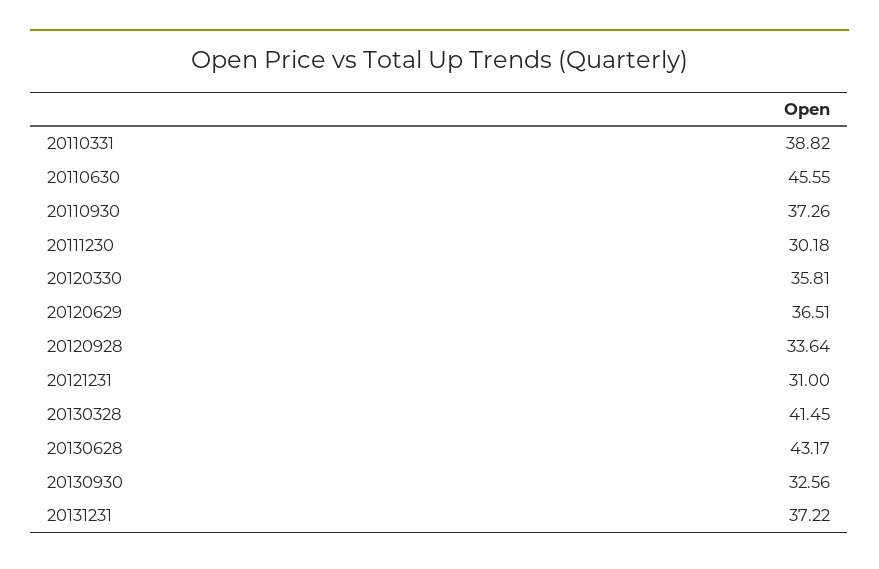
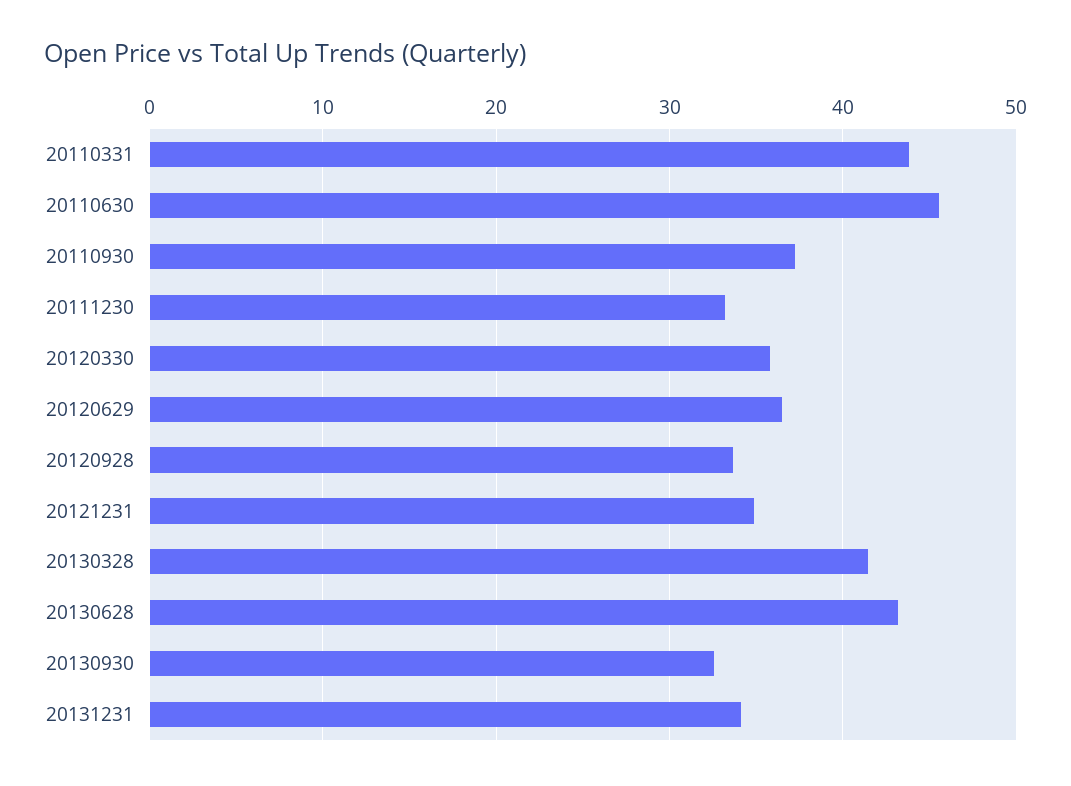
  {
-   "20110331": 38.82,
+   "20110331": 44,
    "20110630": 45.55,
    "20110930": 37.26,
-   "20111230": 30.18,
+   "20111230": 33,
    "20120330": 35.81,
    "20120629": 36.51,
    "20120928": 33.64,
-   "20121231": 31,
+   "20121231": 35,
    "20130328": 41.45,
    "20130628": 43.17,
    "20130930": 32.56,
-   "20131231": 37.22
+   "20131231": 34
  }

